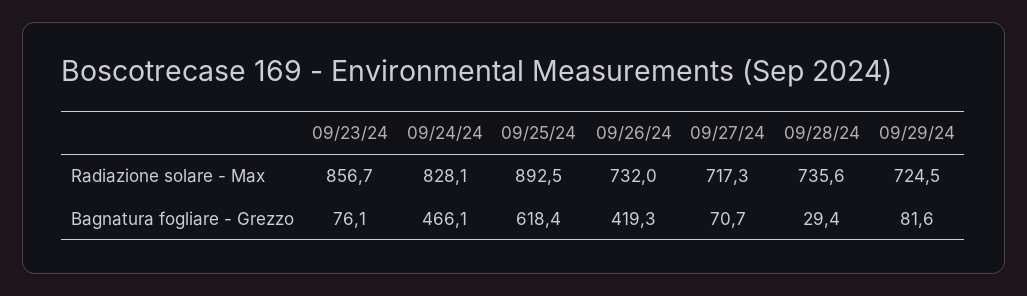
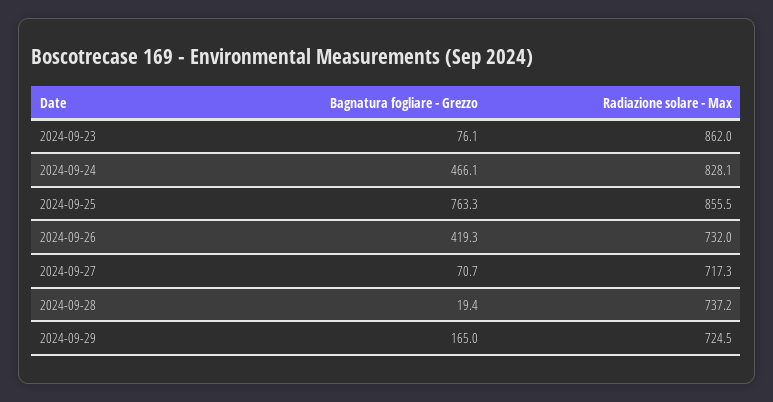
  {
    "09/23/24": {
-     "Radiazione solare - Max": 856.7,
+     "Radiazione solare - Max": 862,
      "Bagnatura fogliare - Grezzo": 76.1
    },
    "09/24/24": {
      "Radiazione solare - Max": 828.1,
      "Bagnatura fogliare - Grezzo": 466.1
    },
    "09/25/24": {
-     "Radiazione solare - Max": 892.5,
+     "Radiazione solare - Max": 855.5,
-     "Bagnatura fogliare - Grezzo": 618.4
+     "Bagnatura fogliare - Grezzo": 763.3
    },
    "09/26/24": {
      "Radiazione solare - Max": 732,
      "Bagnatura fogliare - Grezzo": 419.3
    },
    "09/27/24": {
      "Radiazione solare - Max": 717.3,
      "Bagnatura fogliare - Grezzo": 70.7
    },
    "09/28/24": {
-     "Radiazione solare - Max": 735.6,
+     "Radiazione solare - Max": 737.2,
-     "Bagnatura fogliare - Grezzo": 29.4
+     "Bagnatura fogliare - Grezzo": 19.4
    },
    "09/29/24": {
      "Radiazione solare - Max": 724.5,
-     "Bagnatura fogliare - Grezzo": 81.6
+     "Bagnatura fogliare - Grezzo": 165
    }
  }

